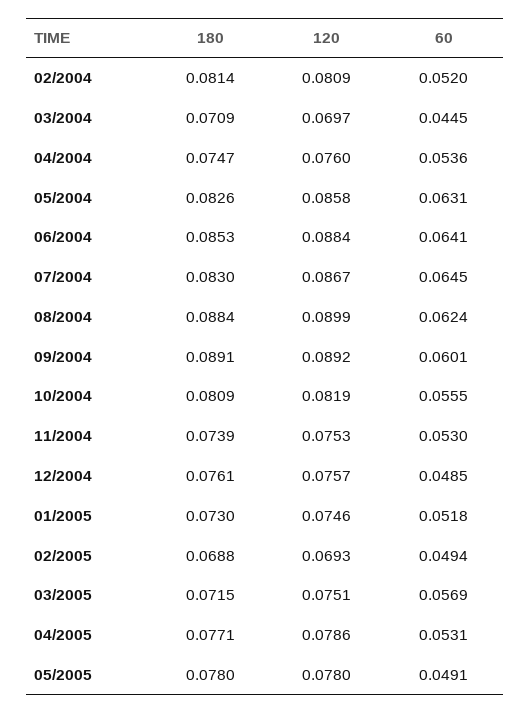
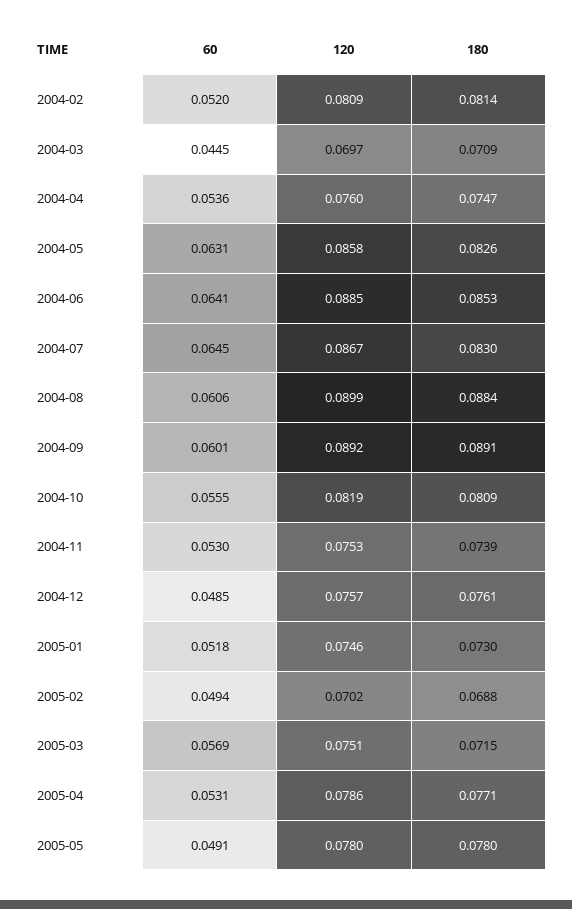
  {
    "180": {
      "02/2004": 0.0814,
      "03/2004": 0.0709,
      "04/2004": 0.0747,
      "05/2004": 0.0826,
      "06/2004": 0.0853,
      "07/2004": 0.083,
      "08/2004": 0.0884,
      "09/2004": 0.0891,
      "10/2004": 0.0809,
      "11/2004": 0.0739,
      "12/2004": 0.0761,
      "01/2005": 0.073,
      "02/2005": 0.0688,
      "03/2005": 0.0715,
      "04/2005": 0.0771,
      "05/2005": 0.078
    },
    "120": {
      "02/2004": 0.0809,
      "03/2004": 0.0697,
      "04/2004": 0.076,
      "05/2004": 0.0858,
-     "06/2004": 0.0884,
+     "06/2004": 0.0885,
      "07/2004": 0.0867,
      "08/2004": 0.0899,
      "09/2004": 0.0892,
      "10/2004": 0.0819,
      "11/2004": 0.0753,
      "12/2004": 0.0757,
      "01/2005": 0.0746,
-     "02/2005": 0.0693,
+     "02/2005": 0.0702,
      "03/2005": 0.0751,
      "04/2005": 0.0786,
      "05/2005": 0.078
    },
    "60": {
      "02/2004": 0.052,
      "03/2004": 0.0445,
      "04/2004": 0.0536,
      "05/2004": 0.0631,
      "06/2004": 0.0641,
      "07/2004": 0.0645,
-     "08/2004": 0.0624,
+     "08/2004": 0.0606,
      "09/2004": 0.0601,
      "10/2004": 0.0555,
      "11/2004": 0.053,
      "12/2004": 0.0485,
      "01/2005": 0.0518,
      "02/2005": 0.0494,
      "03/2005": 0.0569,
      "04/2005": 0.0531,
      "05/2005": 0.0491
    }
  }

